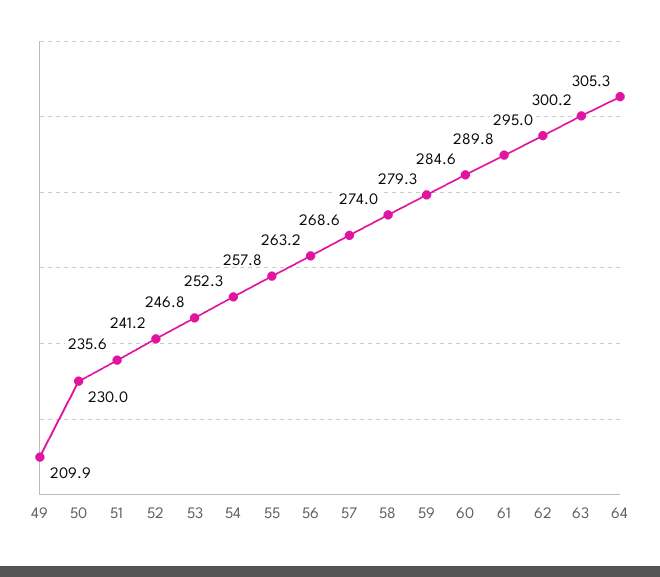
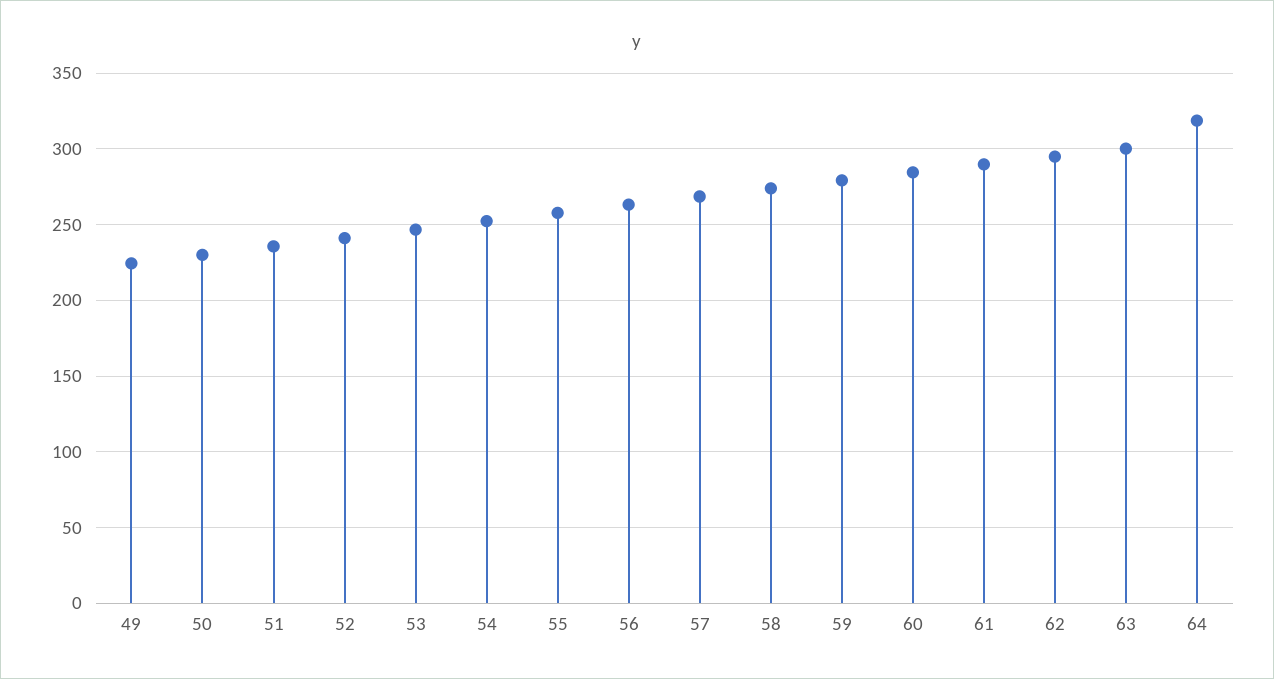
  {
-   "49": 209.9,
+   "49": 225,
    "50": 230,
    "51": 235.6,
    "52": 241.2,
    "53": 246.8,
    "54": 252.3,
    "55": 257.8,
    "56": 263.2,
    "57": 268.6,
    "58": 274,
    "59": 279.3,
    "60": 284.6,
    "61": 289.8,
    "62": 295,
    "63": 300.2,
-   "64": 305.3
+   "64": 320
  }

